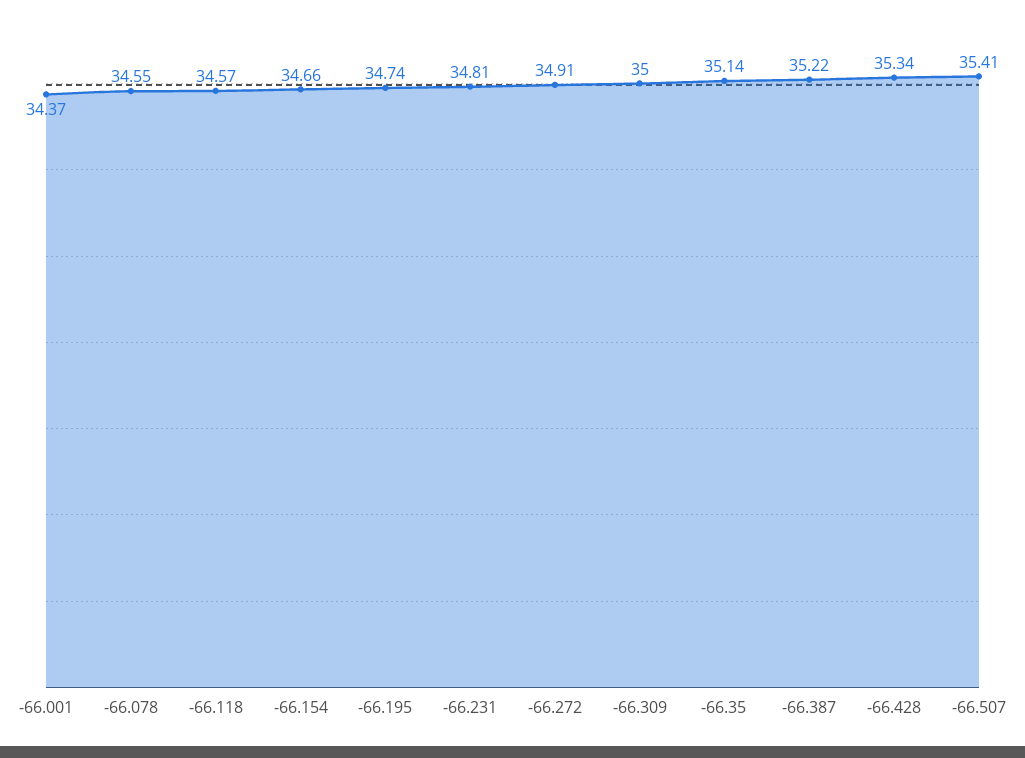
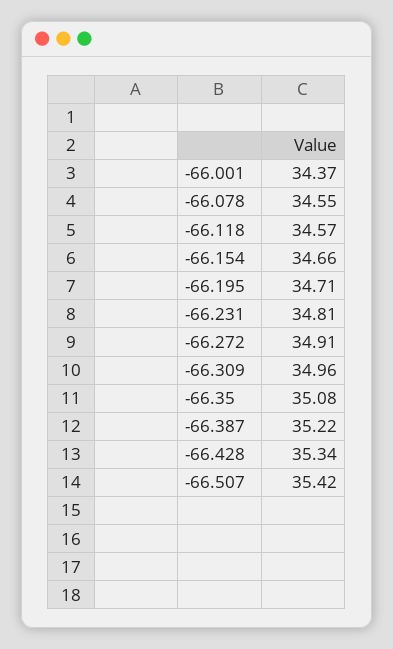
  {
    "-66.001": 34.37,
    "-66.078": 34.55,
    "-66.118": 34.57,
    "-66.154": 34.66,
-   "-66.195": 34.74,
+   "-66.195": 34.71,
    "-66.231": 34.81,
    "-66.272": 34.91,
-   "-66.309": 35,
+   "-66.309": 34.96,
-   "-66.35": 35.14,
+   "-66.35": 35.08,
    "-66.387": 35.22,
    "-66.428": 35.34,
-   "-66.507": 35.41
+   "-66.507": 35.42
  }

